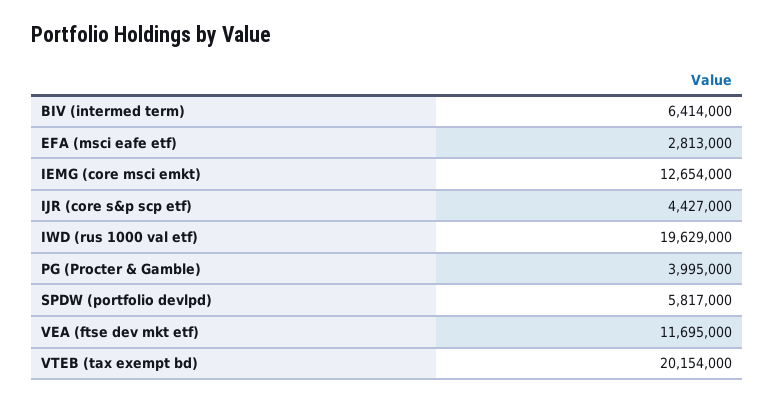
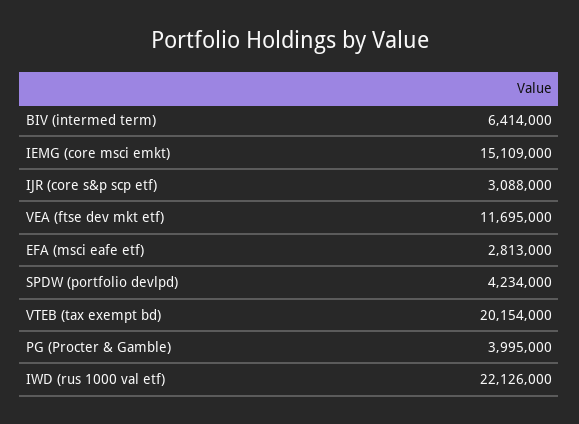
  {
    "BIV (intermed term)": 6414000,
    "EFA (msci eafe etf)": 2813000,
-   "IEMG (core msci emkt)": 12654000,
+   "IEMG (core msci emkt)": 15109000,
-   "IJR (core s&p scp etf)": 4427000,
+   "IJR (core s&p scp etf)": 3088000,
-   "IWD (rus 1000 val etf)": 19629000,
+   "IWD (rus 1000 val etf)": 22126000,
    "PG (Procter & Gamble)": 3995000,
-   "SPDW (portfolio devlpd)": 5817000,
+   "SPDW (portfolio devlpd)": 4234000,
    "VEA (ftse dev mkt etf)": 11695000,
    "VTEB (tax exempt bd)": 20154000
  }

